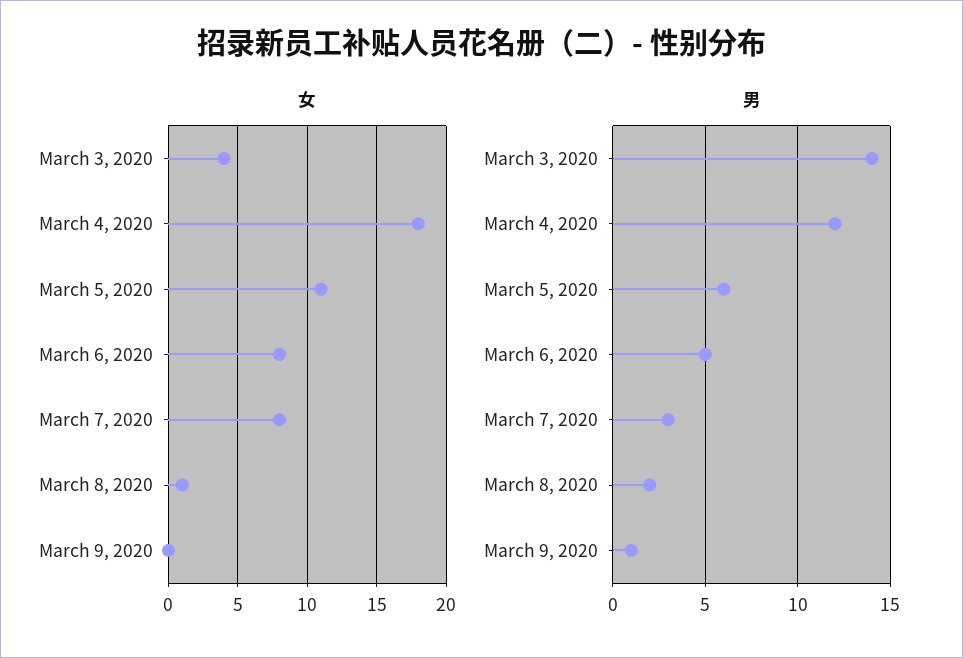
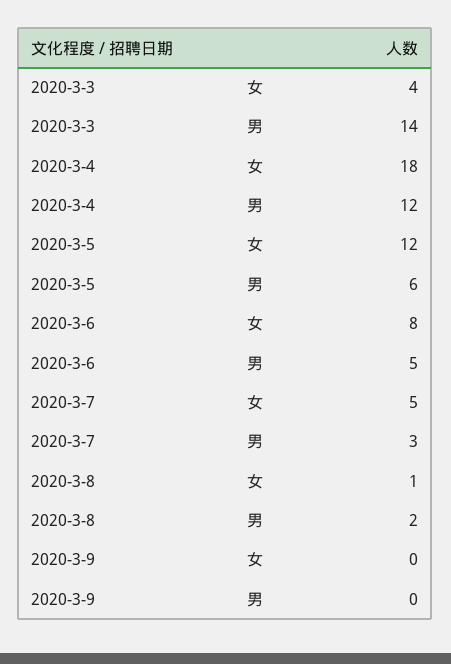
  {
    "女": {
      "March 3, 2020": 4,
      "March 4, 2020": 18,
-     "March 5, 2020": 11,
+     "March 5, 2020": 12,
      "March 6, 2020": 8,
-     "March 7, 2020": 8,
+     "March 7, 2020": 5,
      "March 8, 2020": 1,
      "March 9, 2020": 0
    },
    "男": {
      "March 3, 2020": 14,
      "March 4, 2020": 12,
      "March 5, 2020": 6,
      "March 6, 2020": 5,
      "March 7, 2020": 3,
      "March 8, 2020": 2,
-     "March 9, 2020": 1
+     "March 9, 2020": 0
    }
  }

